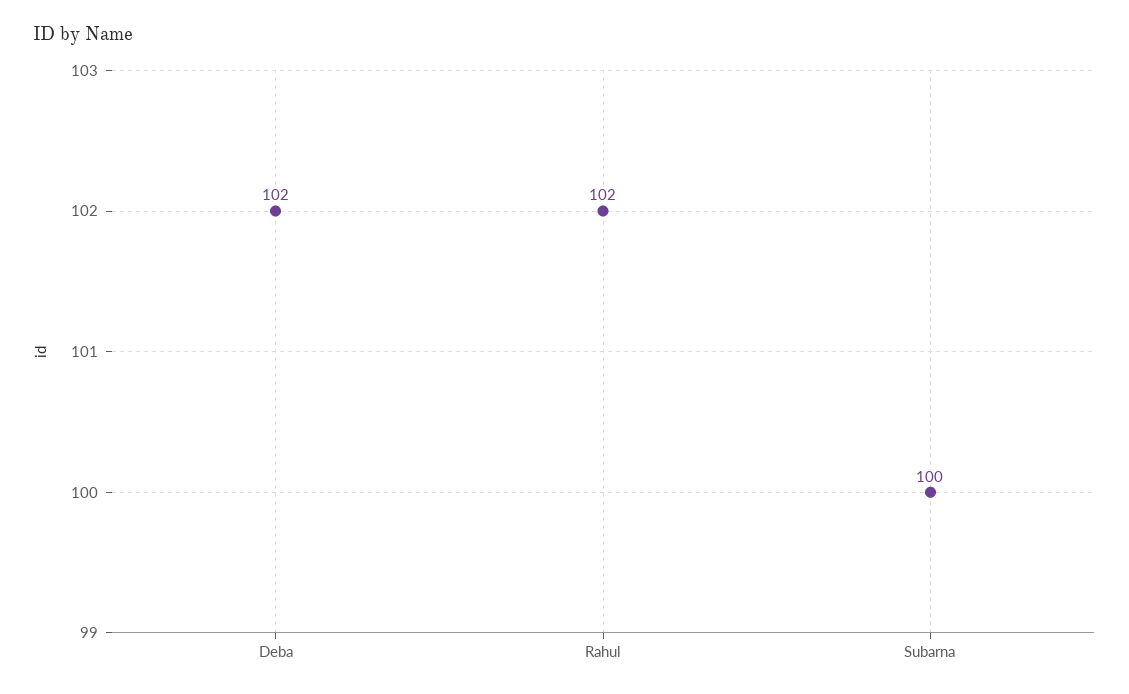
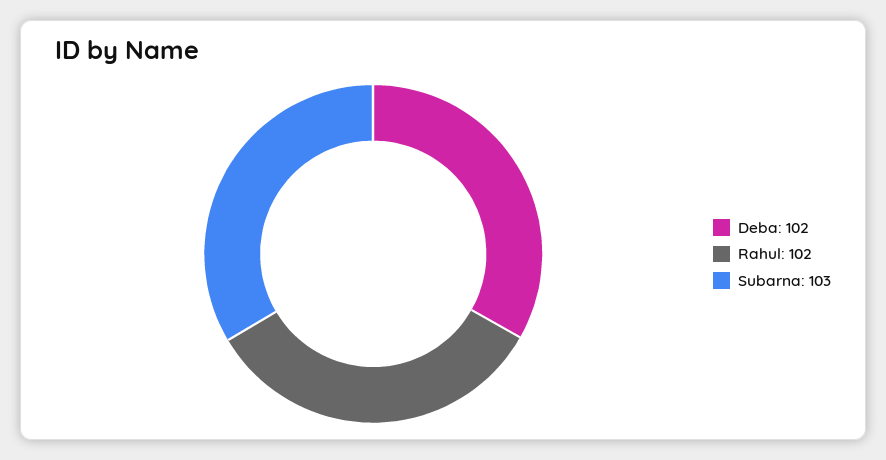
  {
    "Deba": 102,
    "Rahul": 102,
-   "Subarna": 100
+   "Subarna": 103
  }

